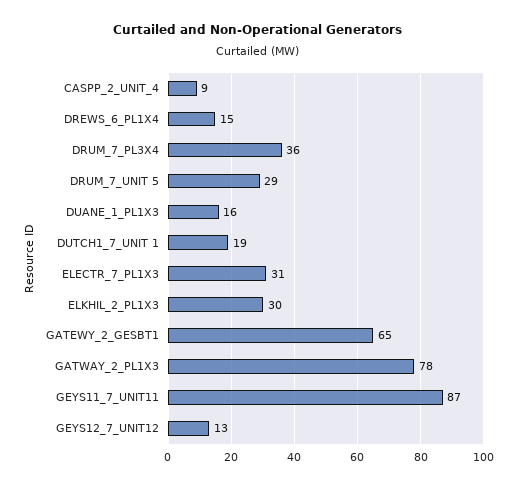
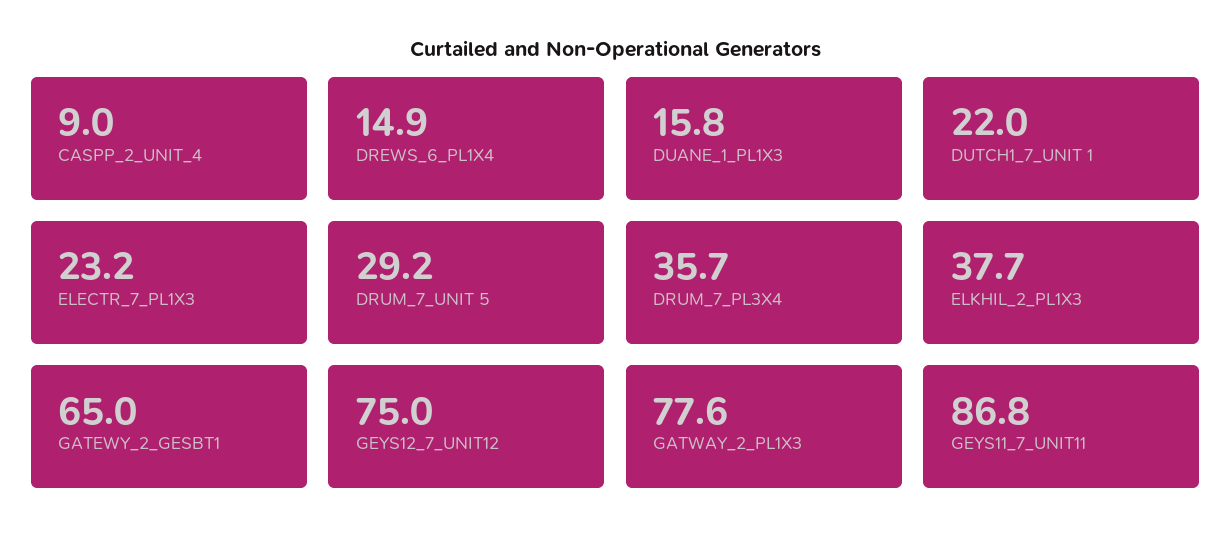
  {
    "CASPP_2_UNIT_4": 9,
    "DREWS_6_PL1X4": 14.9,
    "DRUM_7_PL3X4": 35.7,
    "DRUM_7_UNIT 5": 29.2,
    "DUANE_1_PL1X3": 15.8,
-   "DUTCH1_7_UNIT 1": 19,
+   "DUTCH1_7_UNIT 1": 22,
-   "ELECTR_7_PL1X3": 31,
+   "ELECTR_7_PL1X3": 23.2,
-   "ELKHIL_2_PL1X3": 30,
+   "ELKHIL_2_PL1X3": 37.7,
    "GATEWY_2_GESBT1": 65,
    "GATWAY_2_PL1X3": 77.6,
    "GEYS11_7_UNIT11": 86.8,
-   "GEYS12_7_UNIT12": 13
+   "GEYS12_7_UNIT12": 75
  }

